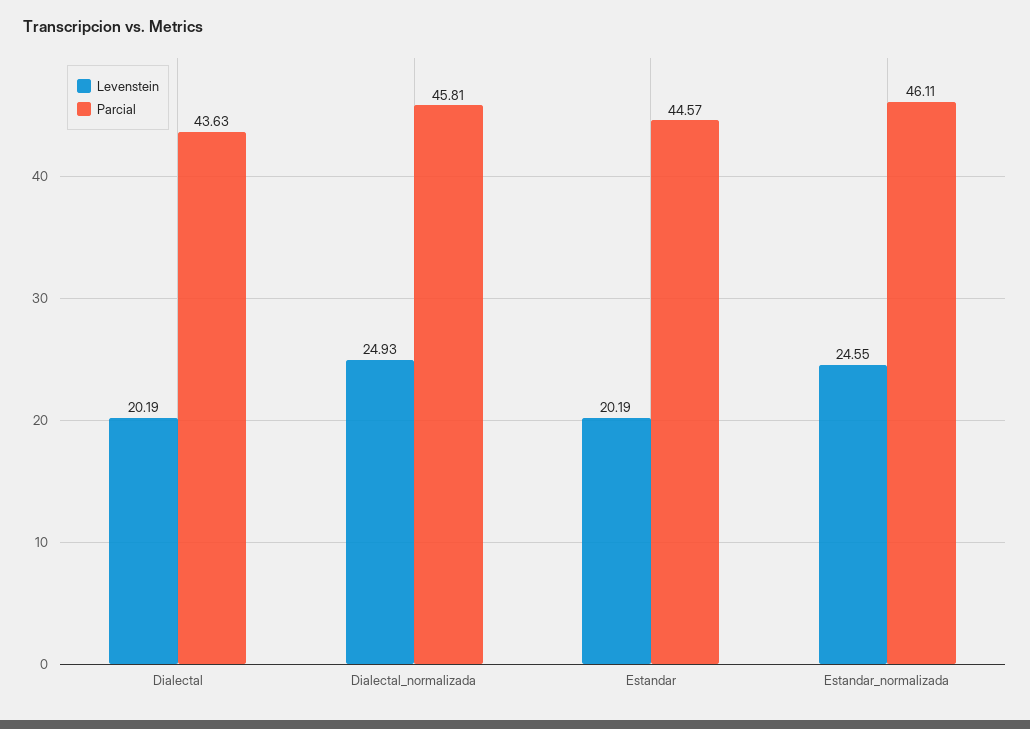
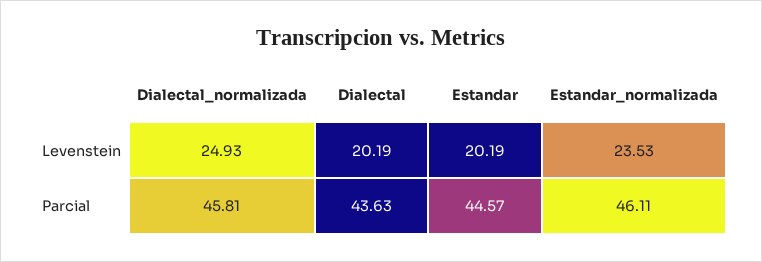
  {
    "Levenstein": {
      "Dialectal": 20.19,
      "Dialectal_normalizada": 24.93,
      "Estandar": 20.19,
-     "Estandar_normalizada": 24.55
+     "Estandar_normalizada": 23.53
    },
    "Parcial": {
      "Dialectal": 43.63,
      "Dialectal_normalizada": 45.81,
      "Estandar": 44.57,
      "Estandar_normalizada": 46.11
    }
  }

